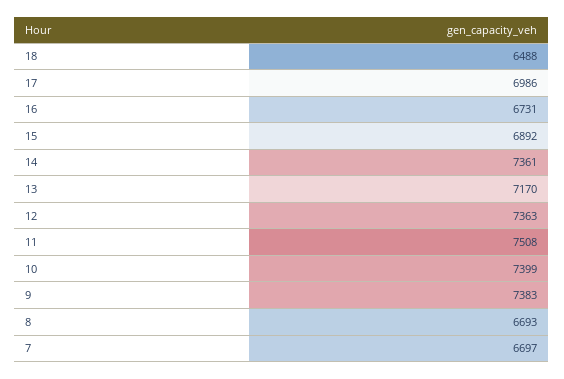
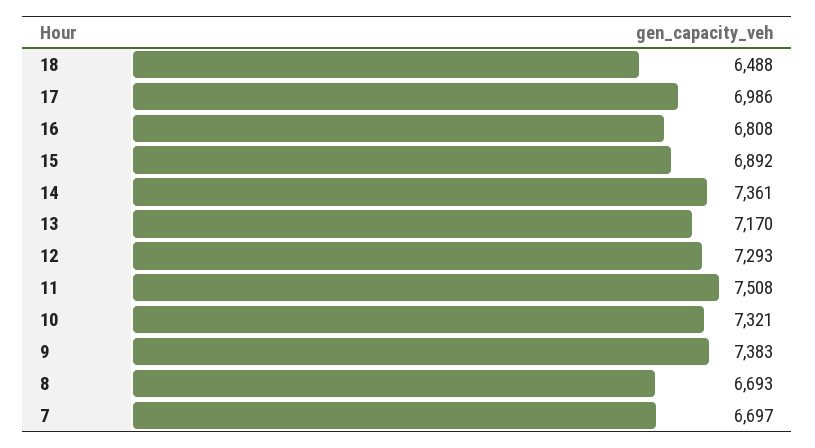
  {
    "18": 6488,
    "17": 6986,
-   "16": 6731,
+   "16": 6808,
    "15": 6892,
    "14": 7361,
    "13": 7170,
-   "12": 7363,
+   "12": 7293,
    "11": 7508,
-   "10": 7399,
+   "10": 7321,
    "9": 7383,
    "8": 6693,
    "7": 6697
  }

